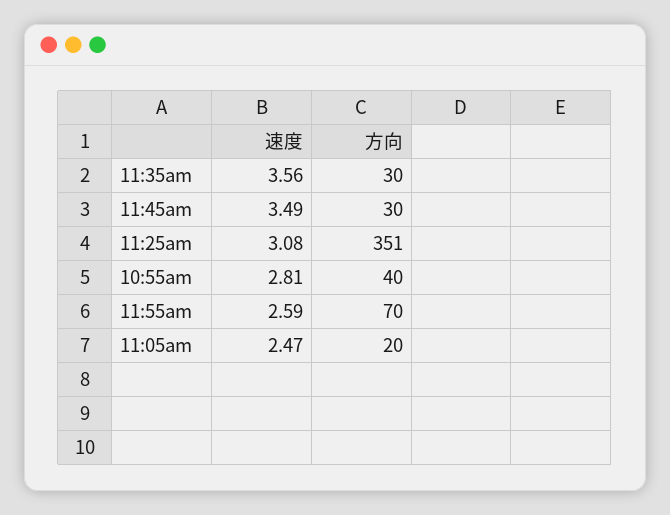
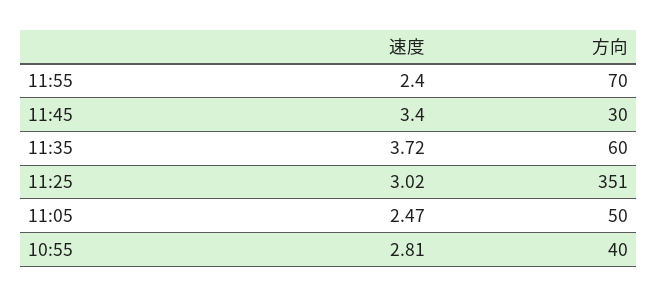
  {
    "速度": {
-     "11:35am": 3.56,
+     "11:35am": 3.72,
-     "11:45am": 3.49,
+     "11:45am": 3.4,
-     "11:25am": 3.08,
+     "11:25am": 3.02,
      "10:55am": 2.81,
-     "11:55am": 2.59,
+     "11:55am": 2.4,
      "11:05am": 2.47
    },
    "方向": {
-     "11:35am": 30,
+     "11:35am": 60,
      "11:45am": 30,
      "11:25am": 351,
      "10:55am": 40,
      "11:55am": 70,
-     "11:05am": 20
+     "11:05am": 50
    }
  }

